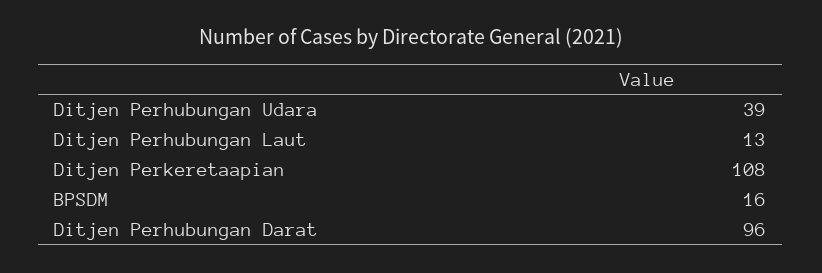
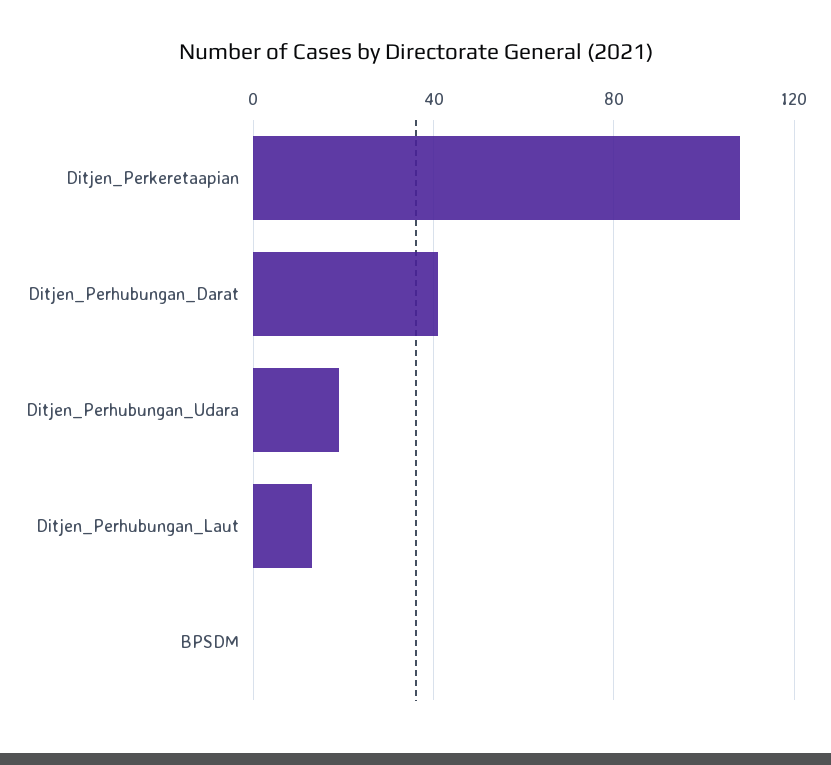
  {
-   "Ditjen Perhubungan Udara": 39,
+   "Ditjen Perhubungan Udara": 20,
    "Ditjen Perhubungan Laut": 13,
    "Ditjen Perkeretaapian": 108,
-   "BPSDM": 16,
+   "BPSDM": 0,
-   "Ditjen Perhubungan Darat": 96
+   "Ditjen Perhubungan Darat": 40
  }

